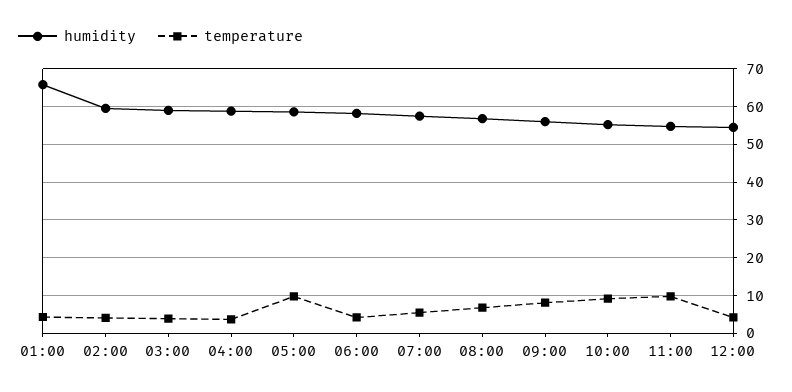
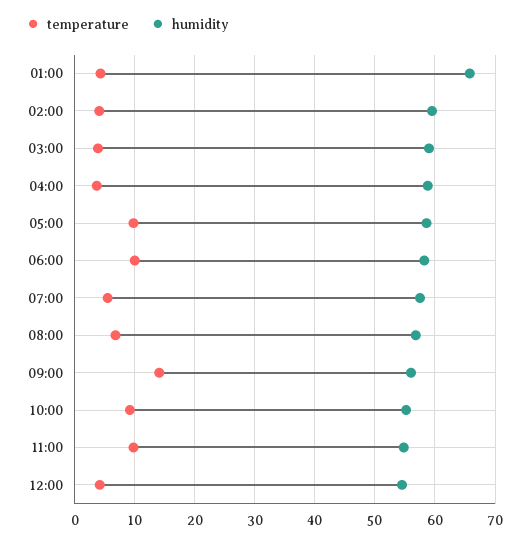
  {
    "humidity": {
      "01:00": 66,
      "02:00": 60,
      "03:00": 59,
      "04:00": 59,
      "05:00": 59,
      "06:00": 58,
      "07:00": 58,
      "08:00": 57,
      "09:00": 56,
      "10:00": 55,
      "11:00": 55,
      "12:00": 55
    },
    "temperature": {
      "01:00": 4,
      "02:00": 4,
      "03:00": 4,
      "04:00": 4,
      "05:00": 10,
-     "06:00": 4,
+     "06:00": 10,
      "07:00": 6,
      "08:00": 7,
-     "09:00": 8,
+     "09:00": 14,
      "10:00": 9,
      "11:00": 10,
      "12:00": 4
    }
  }

